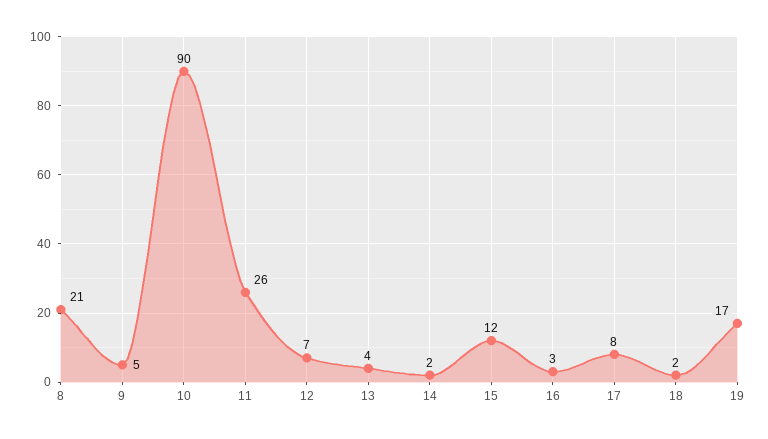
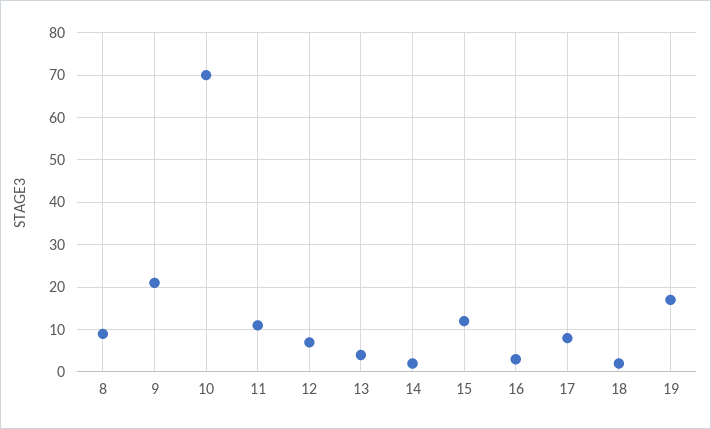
  {
-   "8": 21,
+   "8": 10,
-   "9": 5,
+   "9": 20,
-   "10": 90,
+   "10": 70,
-   "11": 26,
+   "11": 10,
    "12": 7,
    "13": 4,
    "14": 2,
    "15": 12,
    "16": 3,
    "17": 8,
    "18": 2,
    "19": 17
  }

